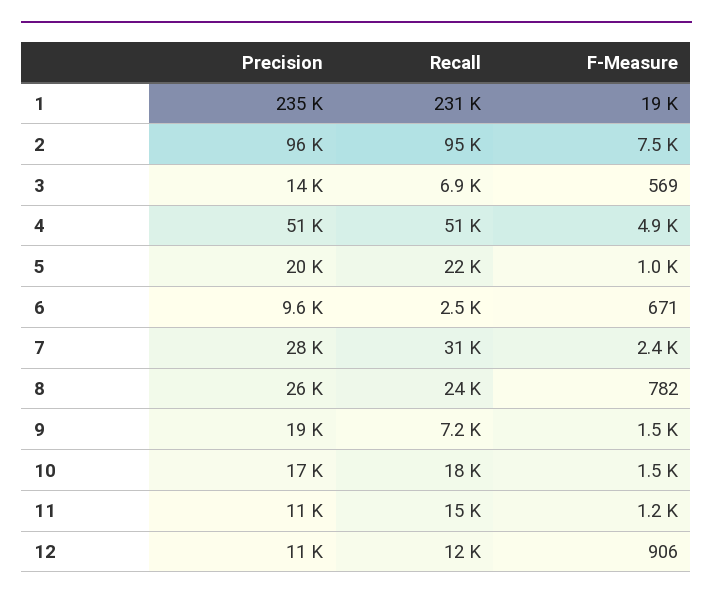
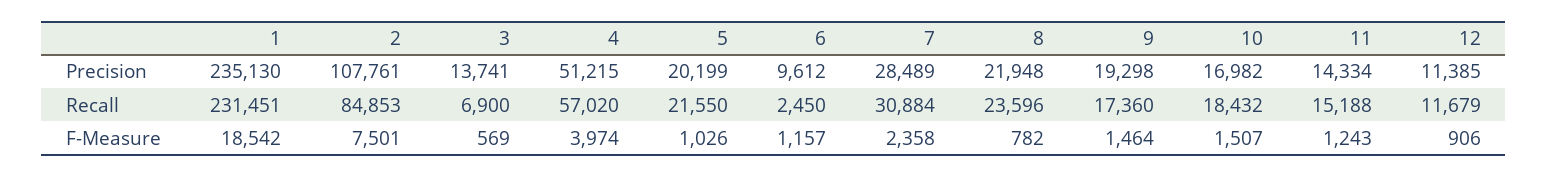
  {
    "Precision": {
      "1": 235130,
-     "2": 96000,
+     "2": 107761,
      "3": 13741,
      "4": 51215,
      "5": 20199,
      "6": 9612,
      "7": 28489,
-     "8": 26000,
+     "8": 21948,
      "9": 19298,
      "10": 16982,
-     "11": 11000,
+     "11": 14334,
      "12": 11385
    },
    "Recall": {
      "1": 231451,
-     "2": 95000,
+     "2": 84853,
      "3": 6900,
-     "4": 51000,
+     "4": 57020,
      "5": 21550,
      "6": 2450,
      "7": 30884,
      "8": 23596,
-     "9": 7200,
+     "9": 17360,
      "10": 18432,
      "11": 15188,
      "12": 11679
    },
    "F-Measure": {
      "1": 18542,
      "2": 7501,
      "3": 569,
-     "4": 4900,
+     "4": 3974,
      "5": 1026,
-     "6": 671,
+     "6": 1157,
      "7": 2358,
      "8": 782,
      "9": 1464,
      "10": 1507,
      "11": 1243,
      "12": 906
    }
  }

